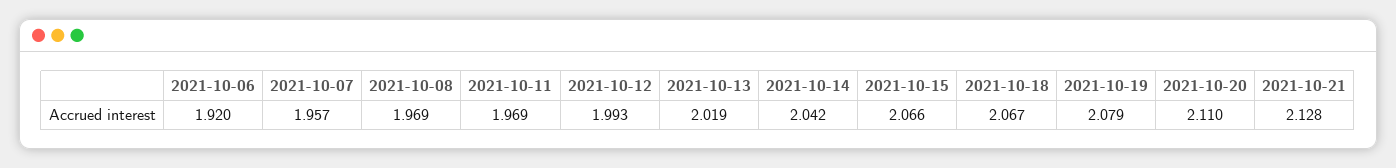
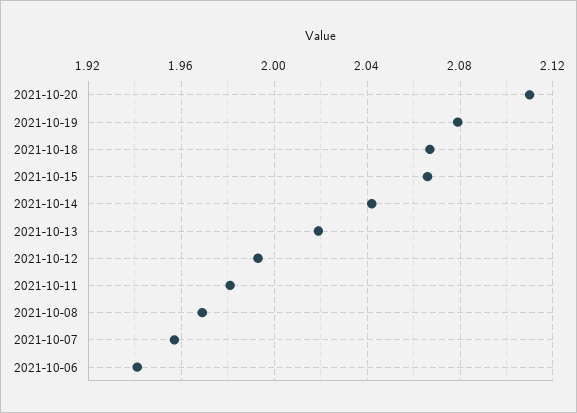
  {
-   "2021-10-06": 1.92,
+   "2021-10-06": 1.94,
    "2021-10-07": 1.957,
    "2021-10-08": 1.969,
-   "2021-10-11": 1.969,
+   "2021-10-11": 1.98,
    "2021-10-12": 1.993,
    "2021-10-13": 2.019,
    "2021-10-14": 2.042,
    "2021-10-15": 2.066,
    "2021-10-18": 2.067,
    "2021-10-19": 2.079,
-   "2021-10-20": 2.11,
+   "2021-10-20": 2.11
-   "2021-10-21": 2.128
  }

